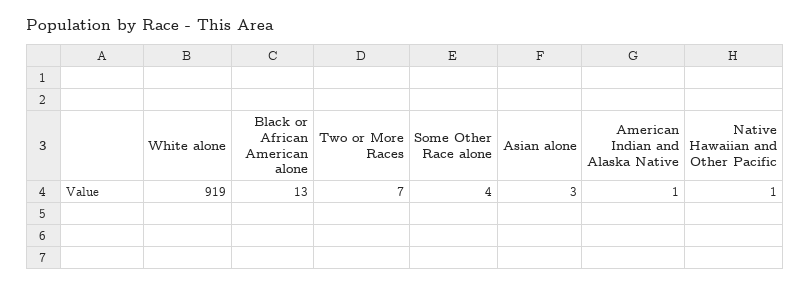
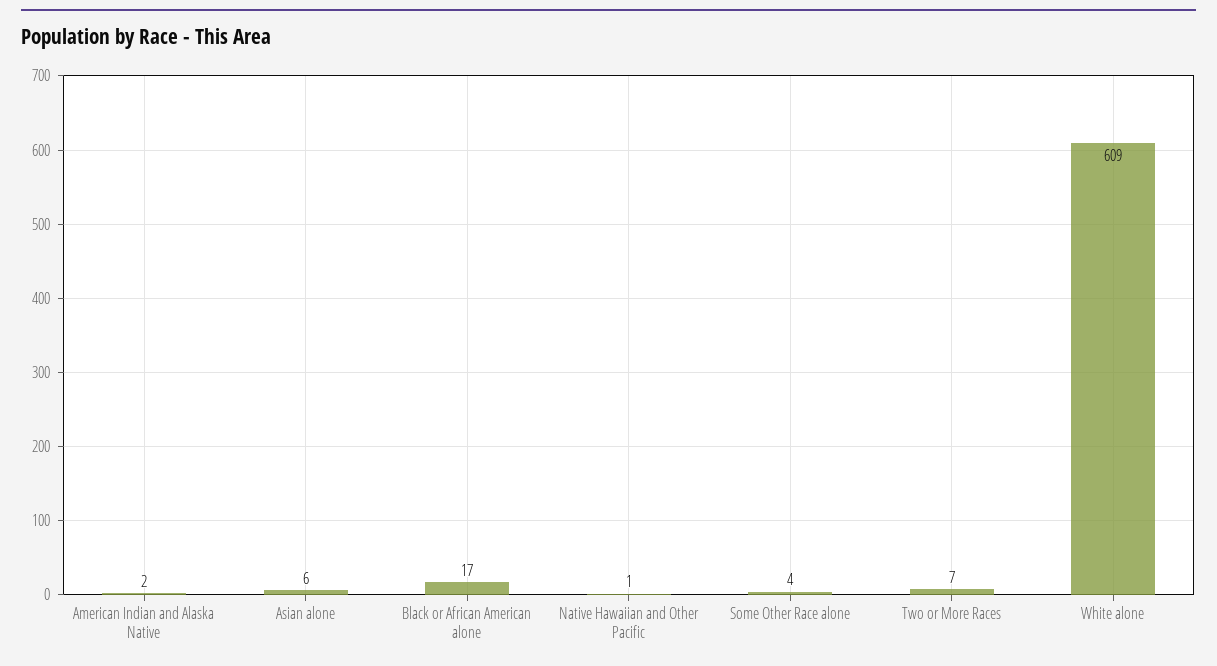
  {
-   "White alone": 919,
+   "White alone": 609,
-   "Black or African American alone": 13,
+   "Black or African American alone": 17,
    "Two or More Races": 7,
    "Some Other Race alone": 4,
-   "Asian alone": 3,
+   "Asian alone": 6,
-   "American Indian and Alaska Native": 1,
+   "American Indian and Alaska Native": 2,
    "Native Hawaiian and Other Pacific": 1
  }

